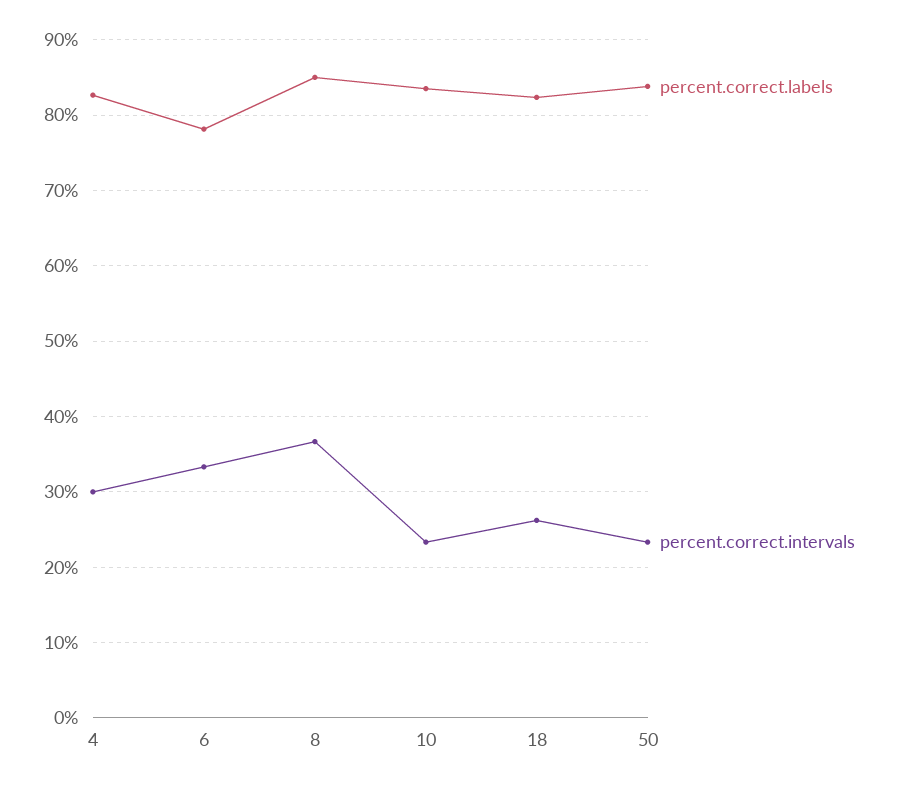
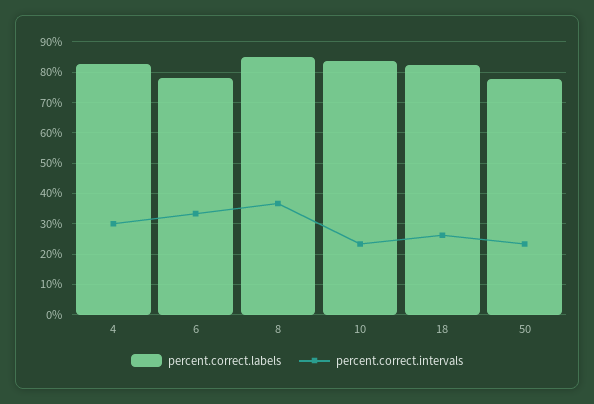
  {
    "percent.correct.labels": {
      "4": 83,
      "6": 78,
      "8": 85,
      "10": 84,
      "18": 82,
-     "50": 84
+     "50": 78
    },
    "percent.correct.intervals": {
      "4": 30,
      "6": 33,
      "8": 37,
      "10": 23,
      "18": 26,
      "50": 23
    }
  }

